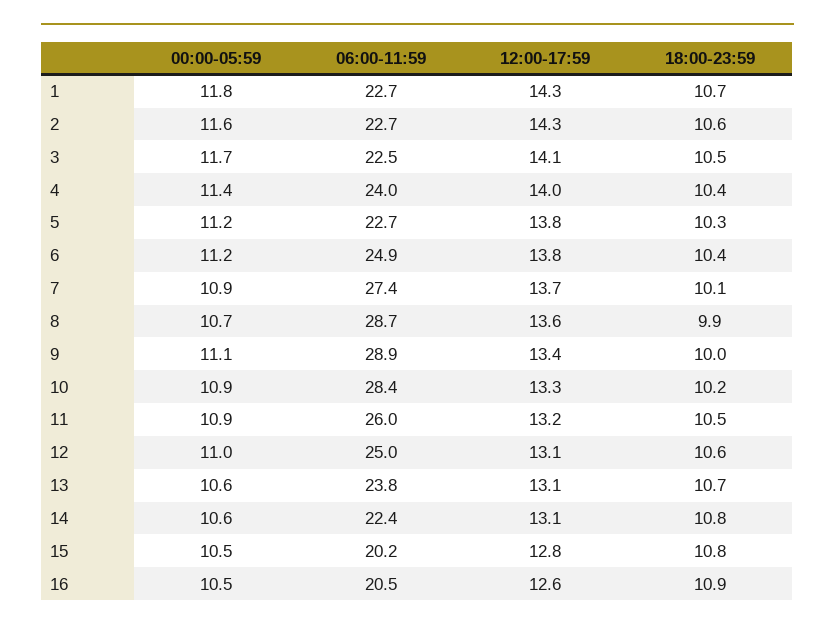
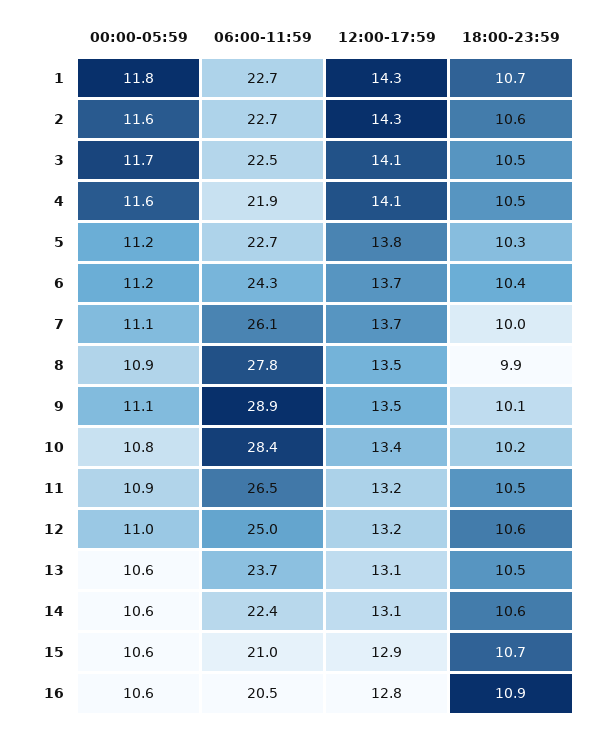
  {
    "00:00-05:59": {
      "1": 11.8,
      "2": 11.6,
      "3": 11.7,
-     "4": 11.4,
+     "4": 11.6,
      "5": 11.2,
      "6": 11.2,
-     "7": 10.9,
+     "7": 11.1,
-     "8": 10.7,
+     "8": 10.9,
      "9": 11.1,
-     "10": 10.9,
+     "10": 10.8,
      "11": 10.9,
      "12": 11,
      "13": 10.6,
      "14": 10.6,
-     "15": 10.5,
+     "15": 10.6,
-     "16": 10.5
+     "16": 10.6
    },
    "06:00-11:59": {
      "1": 22.7,
      "2": 22.7,
      "3": 22.5,
-     "4": 24,
+     "4": 21.9,
      "5": 22.7,
-     "6": 24.9,
+     "6": 24.3,
-     "7": 27.4,
+     "7": 26.1,
-     "8": 28.7,
+     "8": 27.8,
      "9": 28.9,
      "10": 28.4,
-     "11": 26,
+     "11": 26.5,
      "12": 25,
-     "13": 23.8,
+     "13": 23.7,
      "14": 22.4,
-     "15": 20.2,
+     "15": 21,
      "16": 20.5
    },
    "12:00-17:59": {
      "1": 14.3,
      "2": 14.3,
      "3": 14.1,
-     "4": 14,
+     "4": 14.1,
      "5": 13.8,
-     "6": 13.8,
+     "6": 13.7,
      "7": 13.7,
-     "8": 13.6,
+     "8": 13.5,
-     "9": 13.4,
+     "9": 13.5,
-     "10": 13.3,
+     "10": 13.4,
      "11": 13.2,
-     "12": 13.1,
+     "12": 13.2,
      "13": 13.1,
      "14": 13.1,
-     "15": 12.8,
+     "15": 12.9,
-     "16": 12.6
+     "16": 12.8
    },
    "18:00-23:59": {
      "1": 10.7,
      "2": 10.6,
      "3": 10.5,
-     "4": 10.4,
+     "4": 10.5,
      "5": 10.3,
      "6": 10.4,
-     "7": 10.1,
+     "7": 10,
      "8": 9.9,
-     "9": 10,
+     "9": 10.1,
      "10": 10.2,
      "11": 10.5,
      "12": 10.6,
-     "13": 10.7,
+     "13": 10.5,
-     "14": 10.8,
+     "14": 10.6,
-     "15": 10.8,
+     "15": 10.7,
      "16": 10.9
    }
  }

